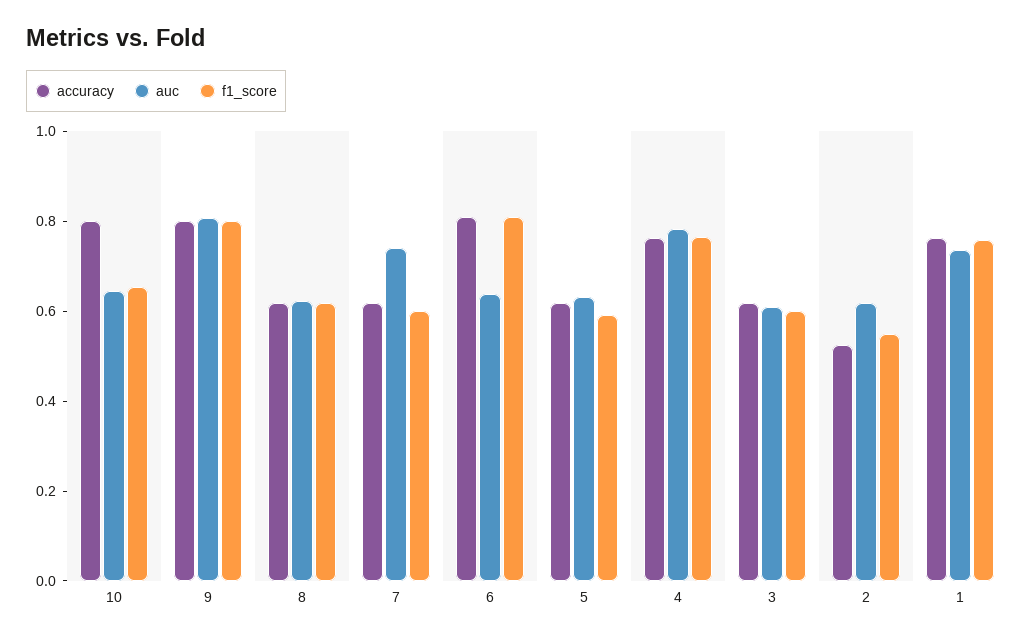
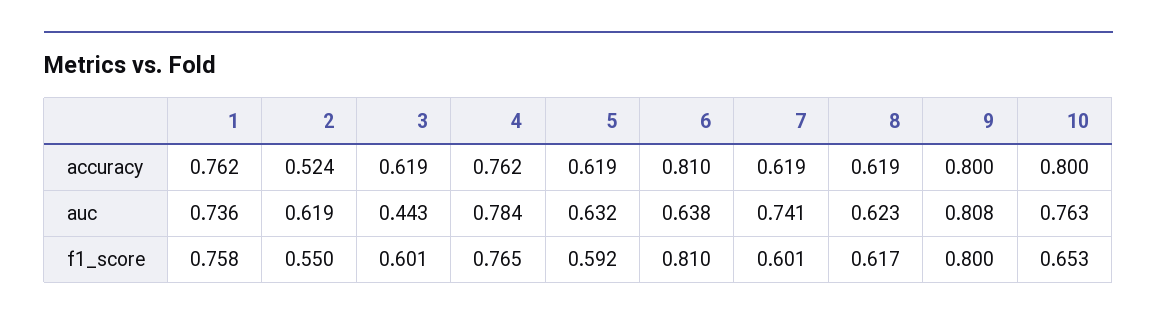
  {
    "accuracy": {
      "10": 0.8,
      "9": 0.8,
      "8": 0.619,
      "7": 0.619,
      "6": 0.81,
      "5": 0.619,
      "4": 0.762,
      "3": 0.619,
      "2": 0.524,
      "1": 0.762
    },
    "auc": {
-     "10": 0.65,
+     "10": 0.763,
      "9": 0.808,
      "8": 0.623,
      "7": 0.741,
      "6": 0.638,
      "5": 0.632,
      "4": 0.784,
-     "3": 0.6,
+     "3": 0.443,
      "2": 0.619,
      "1": 0.736
    },
    "f1_score": {
      "10": 0.653,
      "9": 0.8,
      "8": 0.617,
      "7": 0.601,
      "6": 0.81,
      "5": 0.592,
      "4": 0.765,
      "3": 0.601,
      "2": 0.55,
      "1": 0.758
    }
  }

